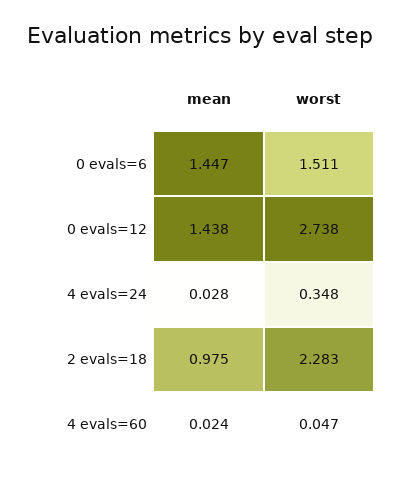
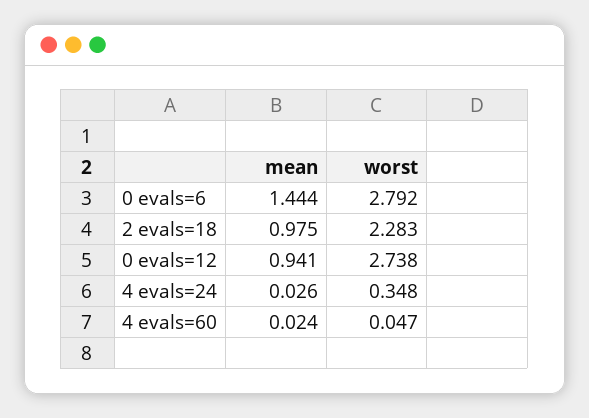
  {
    "mean": {
-     "0 evals=6": 1.447,
+     "0 evals=6": 1.444,
-     "0 evals=12": 1.438,
+     "0 evals=12": 0.941,
-     "4 evals=24": 0.028,
+     "4 evals=24": 0.026,
      "2 evals=18": 0.975,
      "4 evals=60": 0.024
    },
    "worst": {
-     "0 evals=6": 1.511,
+     "0 evals=6": 2.792,
      "0 evals=12": 2.738,
      "4 evals=24": 0.348,
      "2 evals=18": 2.283,
      "4 evals=60": 0.047
    }
  }

